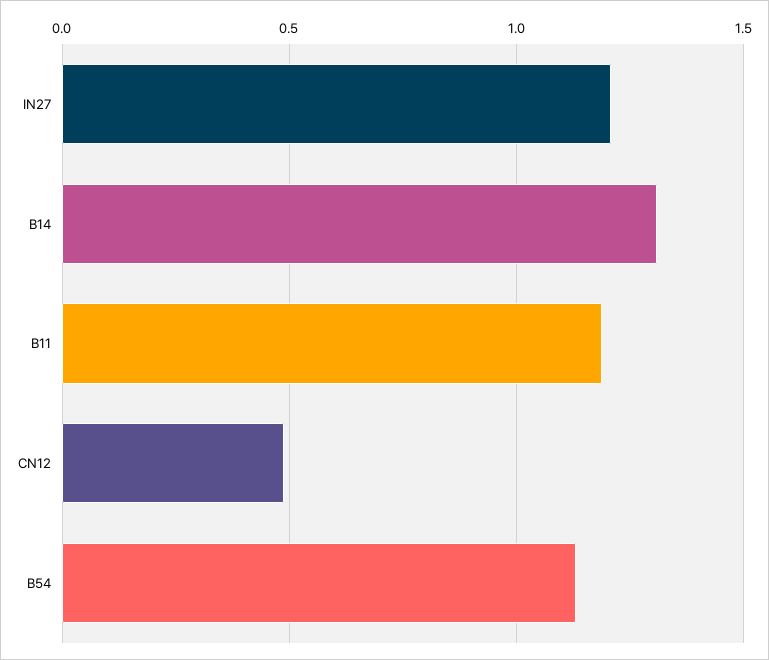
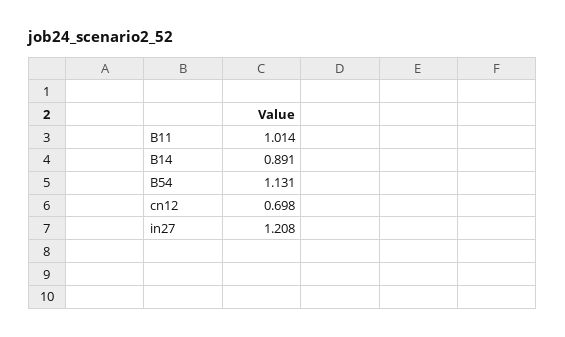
  {
    "IN27": 1.208,
-   "B14": 1.3,
+   "B14": 0.891,
-   "B11": 1.2,
+   "B11": 1.014,
-   "CN12": 0.5,
+   "CN12": 0.698,
    "B54": 1.131
  }

